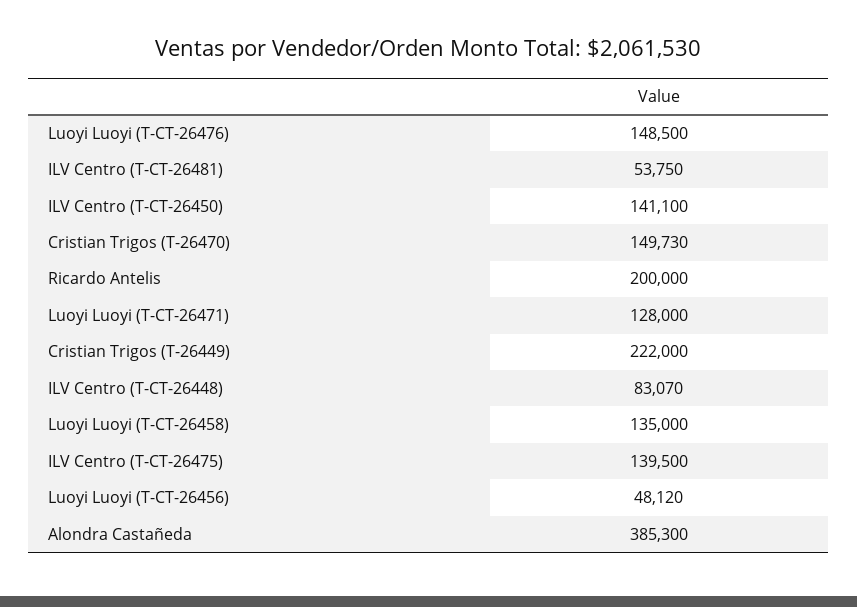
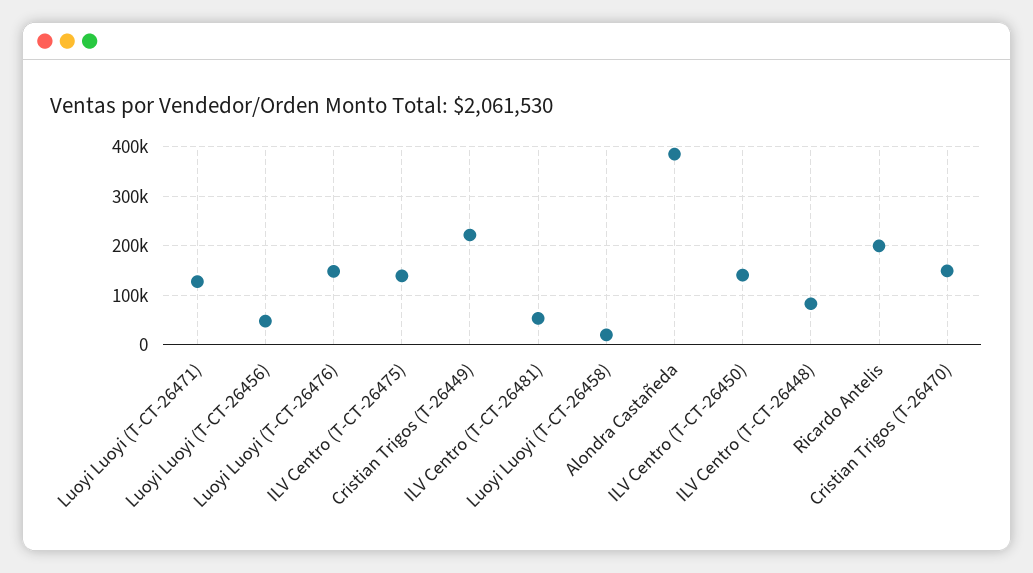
  {
    "Luoyi Luoyi (T-CT-26476)": 148500,
    "ILV Centro (T-CT-26481)": 53750,
    "ILV Centro (T-CT-26450)": 141100,
    "Cristian Trigos (T-26470)": 149730,
    "Ricardo Antelis": 200000,
    "Luoyi Luoyi (T-CT-26471)": 128000,
    "Cristian Trigos (T-26449)": 222000,
    "ILV Centro (T-CT-26448)": 83070,
-   "Luoyi Luoyi (T-CT-26458)": 135000,
+   "Luoyi Luoyi (T-CT-26458)": 20000,
    "ILV Centro (T-CT-26475)": 139500,
    "Luoyi Luoyi (T-CT-26456)": 48120,
    "Alondra Castañeda": 385300
  }

